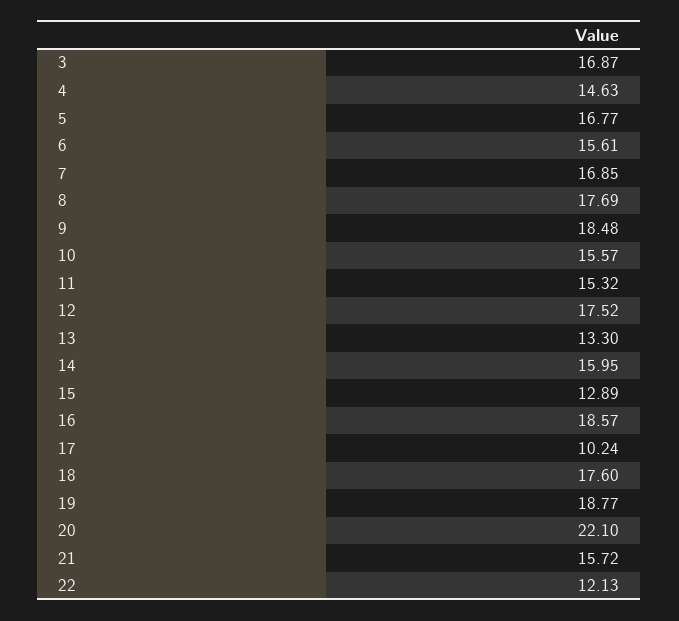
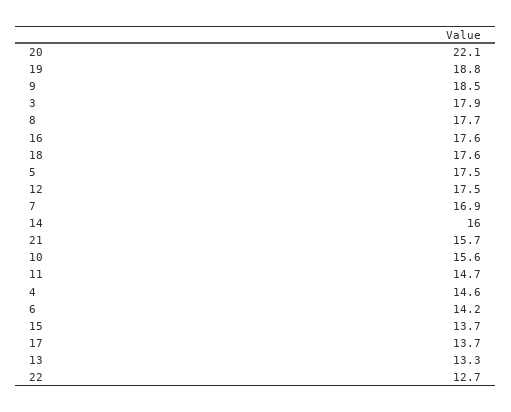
  {
-   "3": 16.87,
+   "3": 17.9,
    "4": 14.63,
-   "5": 16.77,
+   "5": 17.5,
-   "6": 15.61,
+   "6": 14.2,
    "7": 16.85,
    "8": 17.69,
    "9": 18.48,
    "10": 15.57,
-   "11": 15.32,
+   "11": 14.7,
    "12": 17.52,
    "13": 13.3,
    "14": 15.95,
-   "15": 12.89,
+   "15": 13.7,
-   "16": 18.57,
+   "16": 17.6,
-   "17": 10.24,
+   "17": 13.7,
    "18": 17.6,
    "19": 18.77,
    "20": 22.1,
    "21": 15.72,
-   "22": 12.13
+   "22": 12.7
  }

